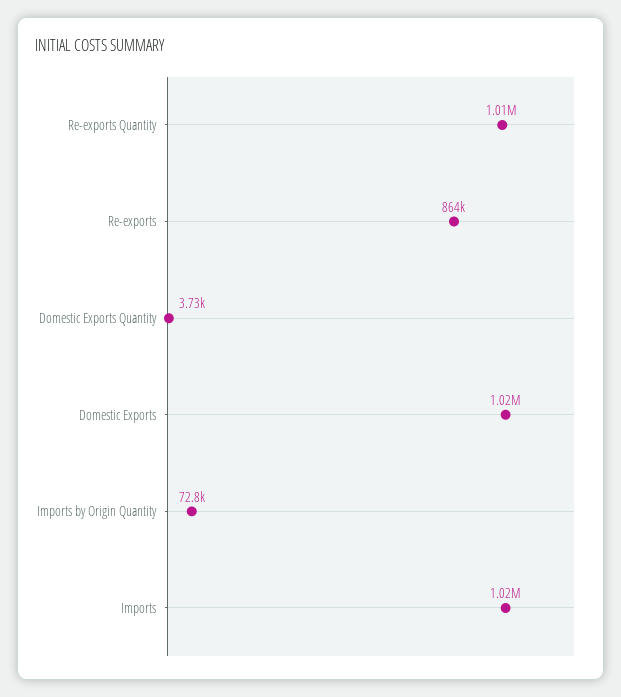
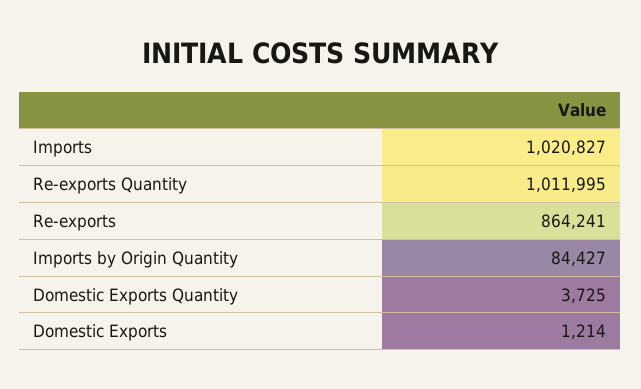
  {
    "Re-exports Quantity": 1011995,
    "Re-exports": 864241,
    "Domestic Exports Quantity": 3725,
-   "Domestic Exports": 1020000,
+   "Domestic Exports": 1214,
-   "Imports by Origin Quantity": 72800,
+   "Imports by Origin Quantity": 84427,
    "Imports": 1020827
  }

